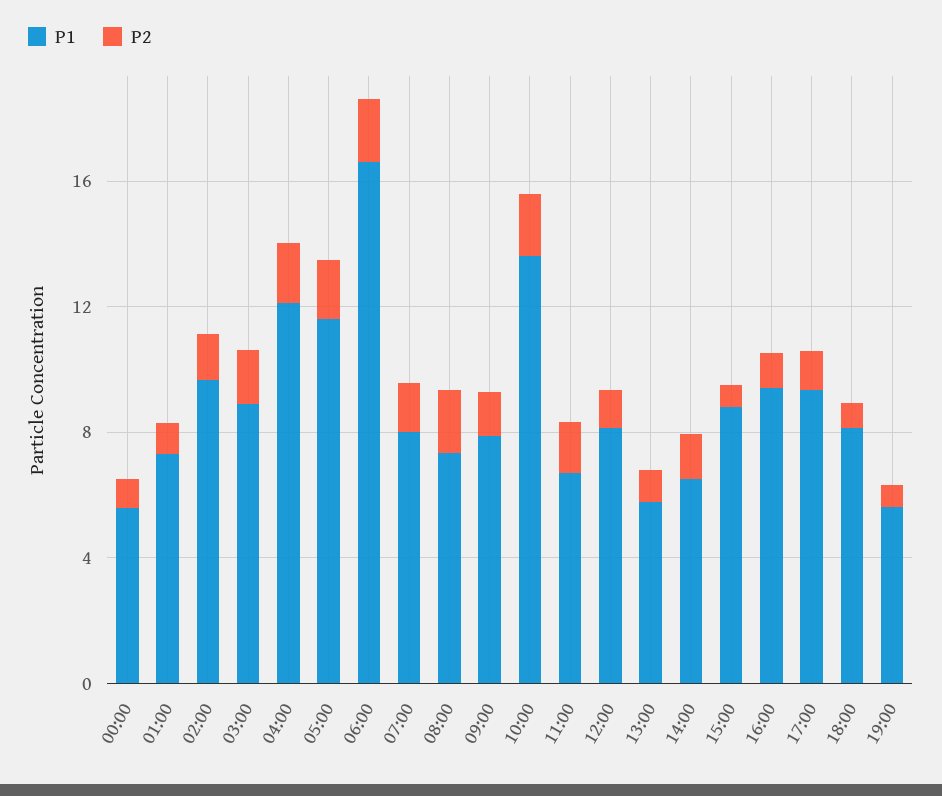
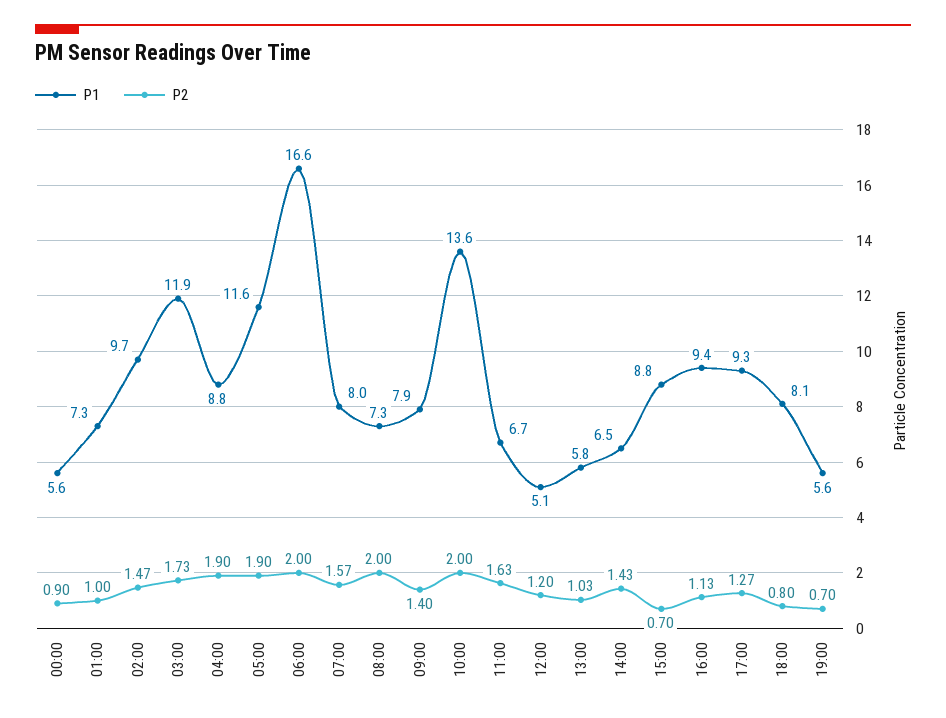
  {
    "P1": {
      "00:00": 5.6,
      "01:00": 7.3,
      "02:00": 9.7,
-     "03:00": 9,
+     "03:00": 11.9,
-     "04:00": 12,
+     "04:00": 8.8,
      "05:00": 11.6,
      "06:00": 16.6,
      "07:00": 8,
      "08:00": 7.3,
      "09:00": 7.9,
      "10:00": 13.6,
      "11:00": 6.7,
-     "12:00": 8,
+     "12:00": 5.1,
      "13:00": 5.8,
      "14:00": 6.5,
      "15:00": 8.8,
      "16:00": 9.4,
      "17:00": 9.3,
      "18:00": 8.1,
      "19:00": 5.6
    },
    "P2": {
      "00:00": 0.9,
      "01:00": 1,
      "02:00": 1.47,
      "03:00": 1.73,
      "04:00": 1.9,
      "05:00": 1.9,
      "06:00": 2,
      "07:00": 1.57,
      "08:00": 2,
      "09:00": 1.4,
      "10:00": 2,
      "11:00": 1.63,
      "12:00": 1.2,
      "13:00": 1.03,
      "14:00": 1.43,
      "15:00": 0.7,
      "16:00": 1.13,
      "17:00": 1.27,
      "18:00": 0.8,
      "19:00": 0.7
    }
  }

